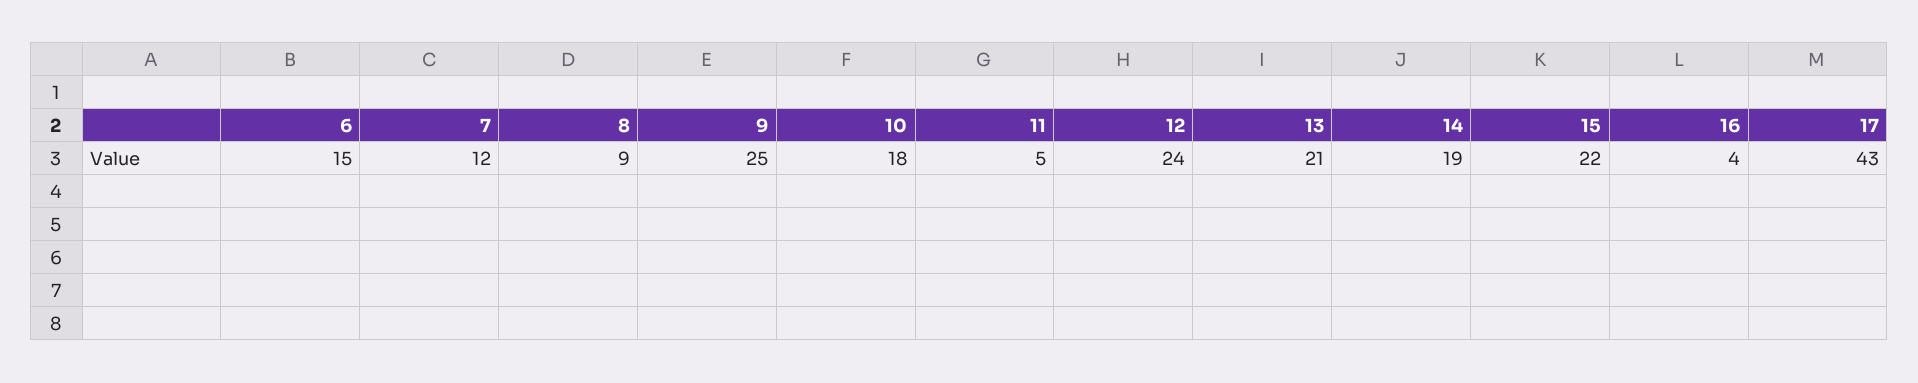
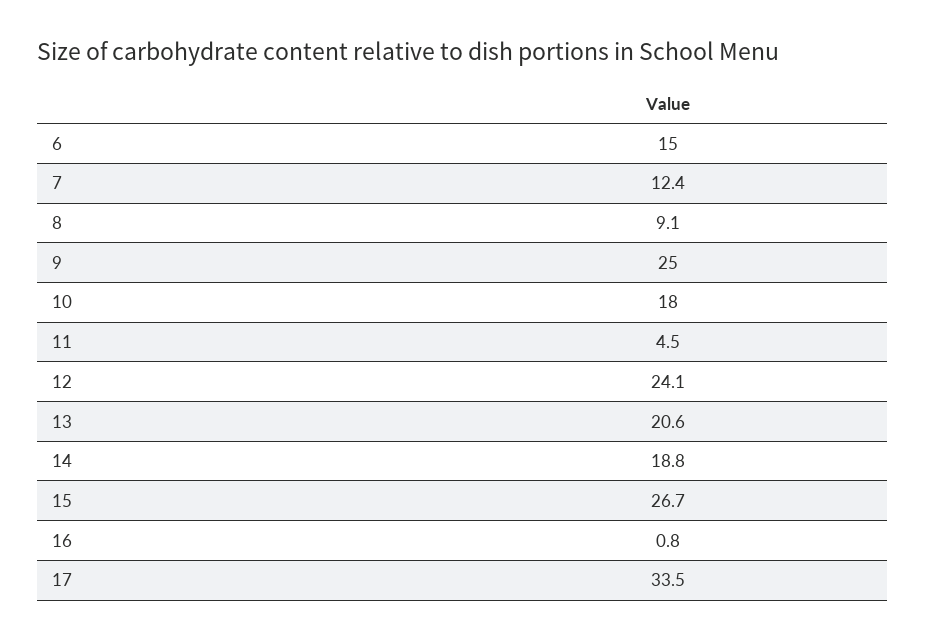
  {
    "6": 15,
    "7": 12.4,
    "8": 9.1,
    "9": 25,
    "10": 18,
    "11": 4.5,
    "12": 24.1,
    "13": 20.6,
    "14": 18.8,
-   "15": 22,
+   "15": 26.7,
-   "16": 4,
+   "16": 0.8,
-   "17": 43
+   "17": 33.5
  }

